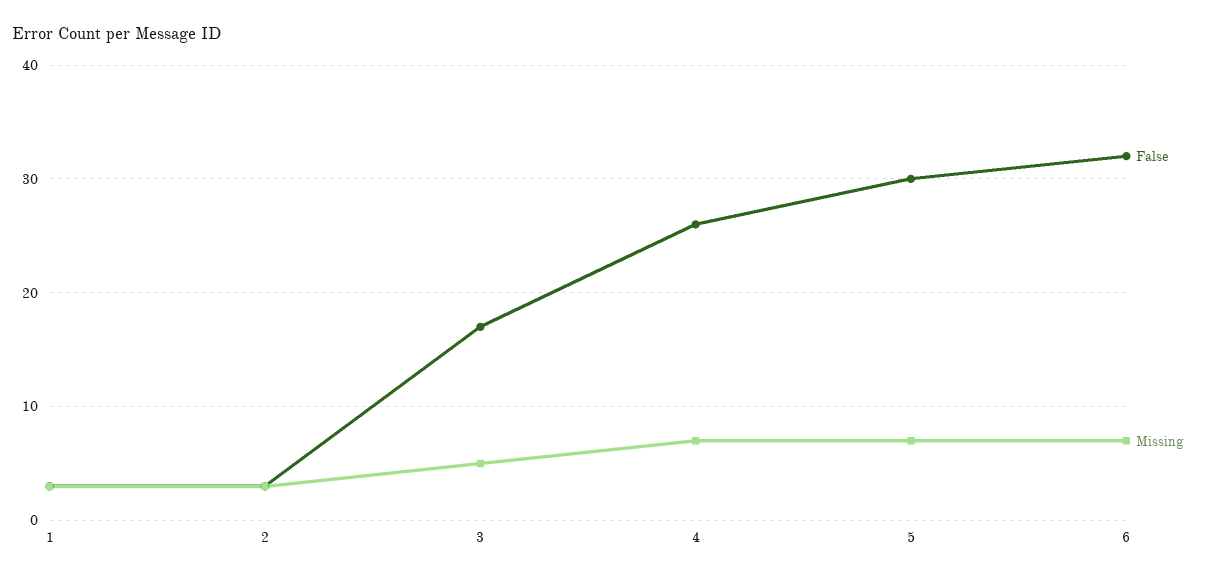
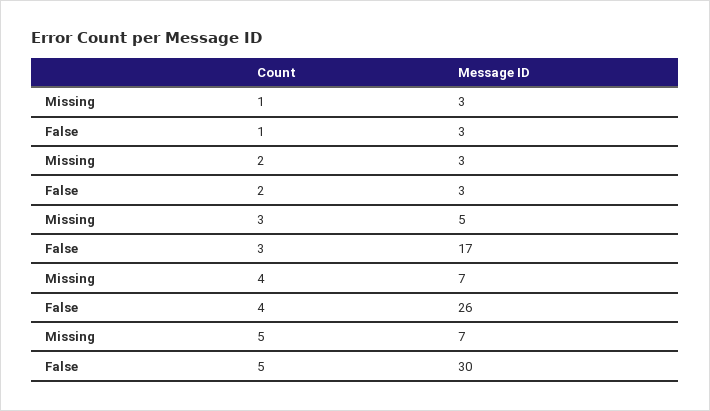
  {
    "False": {
      "1": 3,
      "2": 3,
      "3": 17,
      "4": 26,
-     "5": 30,
+     "5": 30
-     "6": 32
    },
    "Missing": {
      "1": 3,
      "2": 3,
      "3": 5,
      "4": 7,
-     "5": 7,
+     "5": 7
-     "6": 7
    }
  }

